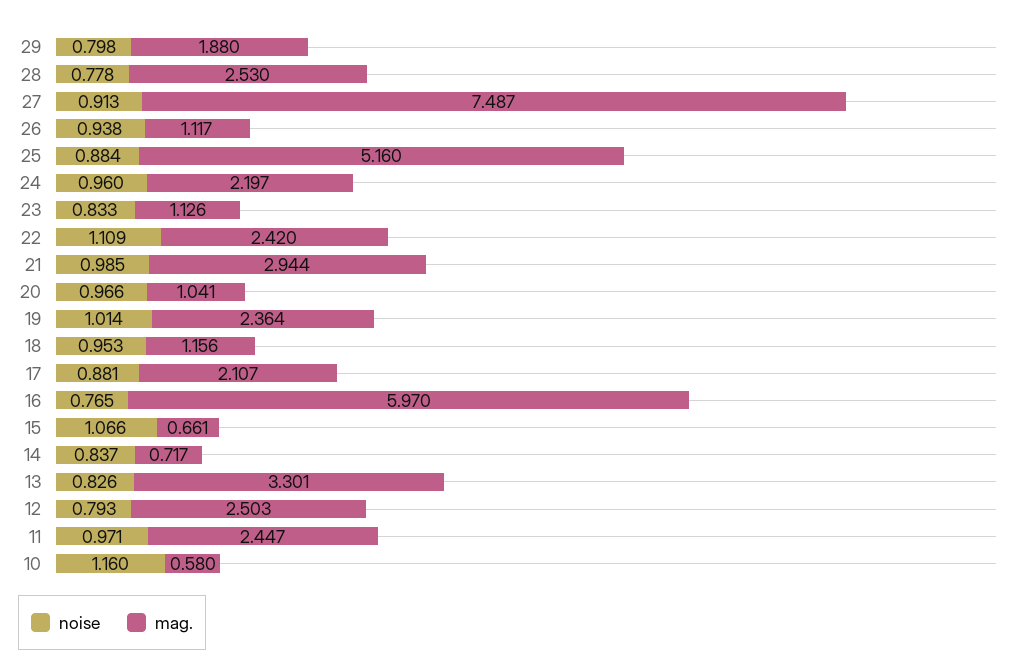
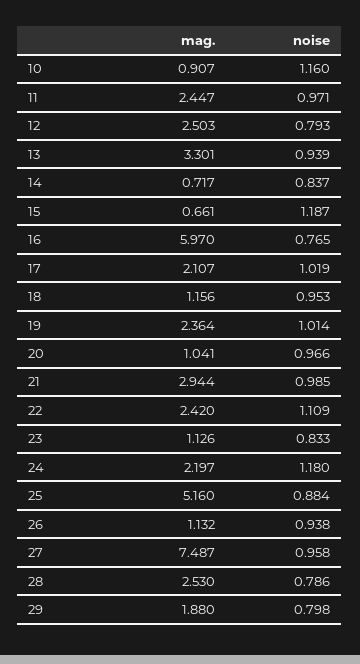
  {
    "noise": {
      "29": 0.798,
-     "28": 0.778,
+     "28": 0.786,
-     "27": 0.913,
+     "27": 0.958,
      "26": 0.938,
      "25": 0.884,
-     "24": 0.96,
+     "24": 1.18,
      "23": 0.833,
      "22": 1.109,
      "21": 0.985,
      "20": 0.966,
      "19": 1.014,
      "18": 0.953,
-     "17": 0.881,
+     "17": 1.019,
      "16": 0.765,
-     "15": 1.066,
+     "15": 1.187,
      "14": 0.837,
-     "13": 0.826,
+     "13": 0.939,
      "12": 0.793,
      "11": 0.971,
      "10": 1.16
    },
    "mag.": {
      "29": 1.88,
      "28": 2.53,
      "27": 7.487,
-     "26": 1.117,
+     "26": 1.132,
      "25": 5.16,
      "24": 2.197,
      "23": 1.126,
      "22": 2.42,
      "21": 2.944,
      "20": 1.041,
      "19": 2.364,
      "18": 1.156,
      "17": 2.107,
      "16": 5.97,
      "15": 0.661,
      "14": 0.717,
      "13": 3.301,
      "12": 2.503,
      "11": 2.447,
-     "10": 0.58
+     "10": 0.907
    }
  }

